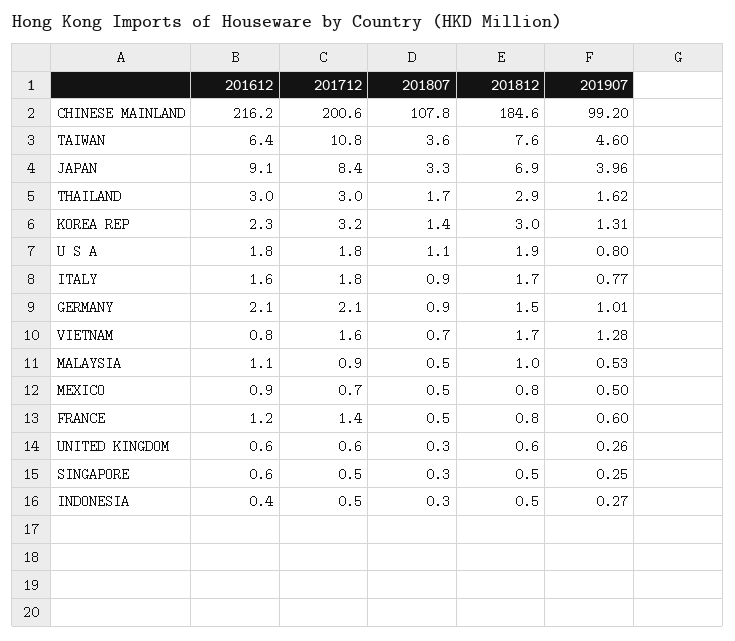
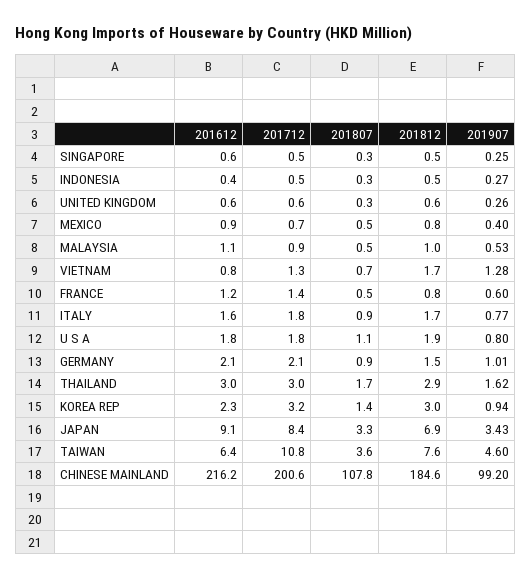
  {
    "201612": {
      "CHINESE MAINLAND": 216.2,
      "TAIWAN": 6.4,
      "JAPAN": 9.1,
      "THAILAND": 3,
      "KOREA REP": 2.3,
      "U S A": 1.8,
      "ITALY": 1.6,
      "GERMANY": 2.1,
      "VIETNAM": 0.8,
      "MALAYSIA": 1.1,
      "MEXICO": 0.9,
      "FRANCE": 1.2,
      "UNITED KINGDOM": 0.6,
      "SINGAPORE": 0.6,
      "INDONESIA": 0.4
    },
    "201712": {
      "CHINESE MAINLAND": 200.6,
      "TAIWAN": 10.8,
      "JAPAN": 8.4,
      "THAILAND": 3,
      "KOREA REP": 3.2,
      "U S A": 1.8,
      "ITALY": 1.8,
      "GERMANY": 2.1,
-     "VIETNAM": 1.6,
+     "VIETNAM": 1.3,
      "MALAYSIA": 0.9,
      "MEXICO": 0.7,
      "FRANCE": 1.4,
      "UNITED KINGDOM": 0.6,
      "SINGAPORE": 0.5,
      "INDONESIA": 0.5
    },
    "201807": {
      "CHINESE MAINLAND": 107.8,
      "TAIWAN": 3.6,
      "JAPAN": 3.3,
      "THAILAND": 1.7,
      "KOREA REP": 1.4,
      "U S A": 1.1,
      "ITALY": 0.9,
      "GERMANY": 0.9,
      "VIETNAM": 0.7,
      "MALAYSIA": 0.5,
      "MEXICO": 0.5,
      "FRANCE": 0.5,
      "UNITED KINGDOM": 0.3,
      "SINGAPORE": 0.3,
      "INDONESIA": 0.3
    },
    "201812": {
      "CHINESE MAINLAND": 184.6,
      "TAIWAN": 7.6,
      "JAPAN": 6.9,
      "THAILAND": 2.9,
      "KOREA REP": 3,
      "U S A": 1.9,
      "ITALY": 1.7,
      "GERMANY": 1.5,
      "VIETNAM": 1.7,
      "MALAYSIA": 1,
      "MEXICO": 0.8,
      "FRANCE": 0.8,
      "UNITED KINGDOM": 0.6,
      "SINGAPORE": 0.5,
      "INDONESIA": 0.5
    },
    "201907": {
      "CHINESE MAINLAND": 99.2,
      "TAIWAN": 4.6,
-     "JAPAN": 3.96,
+     "JAPAN": 3.43,
      "THAILAND": 1.62,
-     "KOREA REP": 1.31,
+     "KOREA REP": 0.94,
      "U S A": 0.8,
      "ITALY": 0.77,
      "GERMANY": 1.01,
      "VIETNAM": 1.28,
      "MALAYSIA": 0.53,
-     "MEXICO": 0.5,
+     "MEXICO": 0.4,
      "FRANCE": 0.6,
      "UNITED KINGDOM": 0.26,
      "SINGAPORE": 0.25,
      "INDONESIA": 0.27
    }
  }

